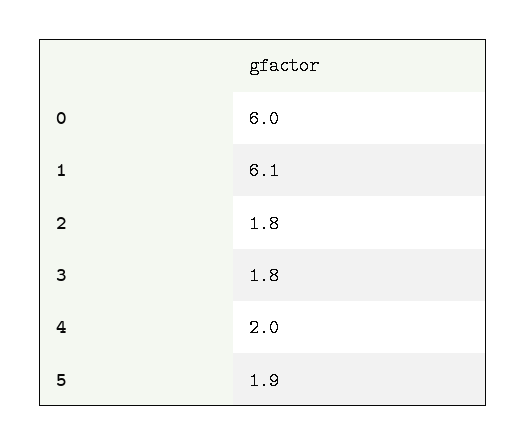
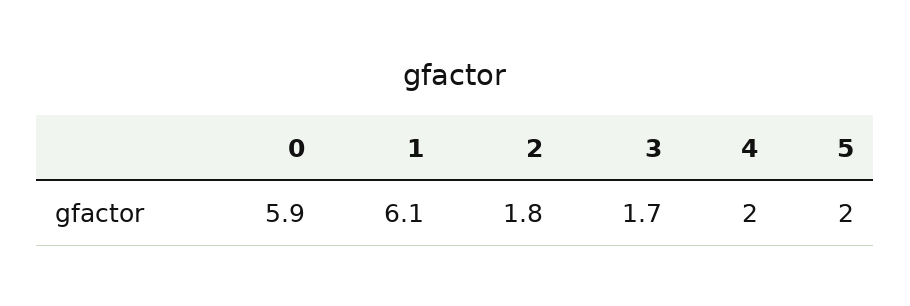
  {
-   "0": 6,
+   "0": 5.9,
    "1": 6.1,
    "2": 1.8,
-   "3": 1.8,
+   "3": 1.7,
    "4": 2,
-   "5": 1.9
+   "5": 2
  }

